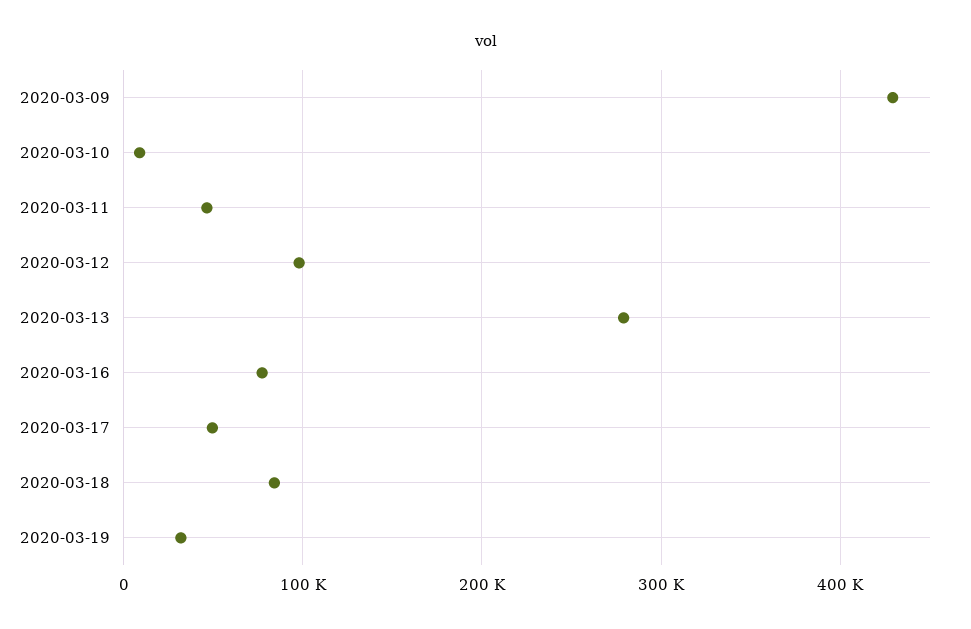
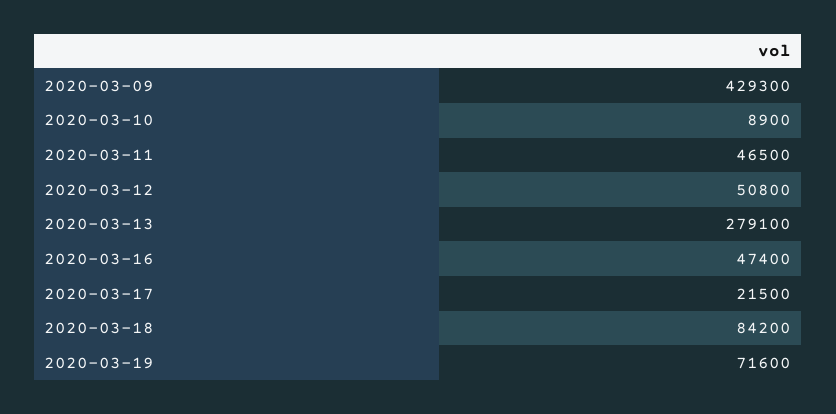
  {
    "2020-03-09": 429300,
    "2020-03-10": 8900,
    "2020-03-11": 46500,
-   "2020-03-12": 100000,
+   "2020-03-12": 50800,
    "2020-03-13": 279100,
-   "2020-03-16": 80000,
+   "2020-03-16": 47400,
-   "2020-03-17": 50000,
+   "2020-03-17": 21500,
    "2020-03-18": 84200,
-   "2020-03-19": 30000
+   "2020-03-19": 71600
  }

